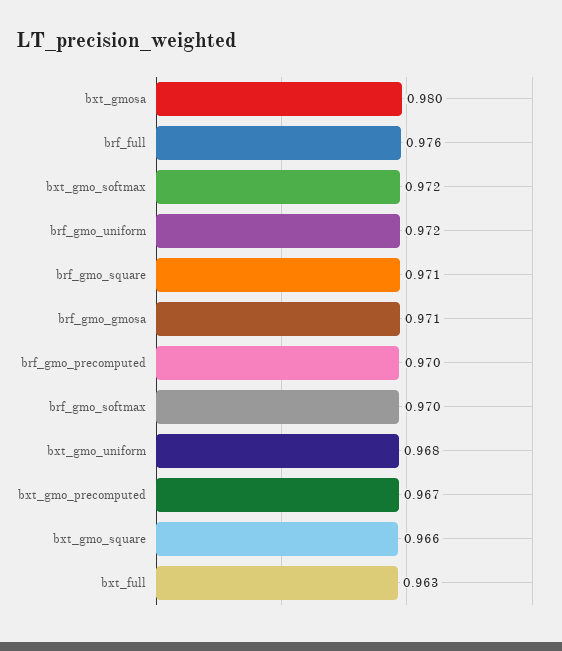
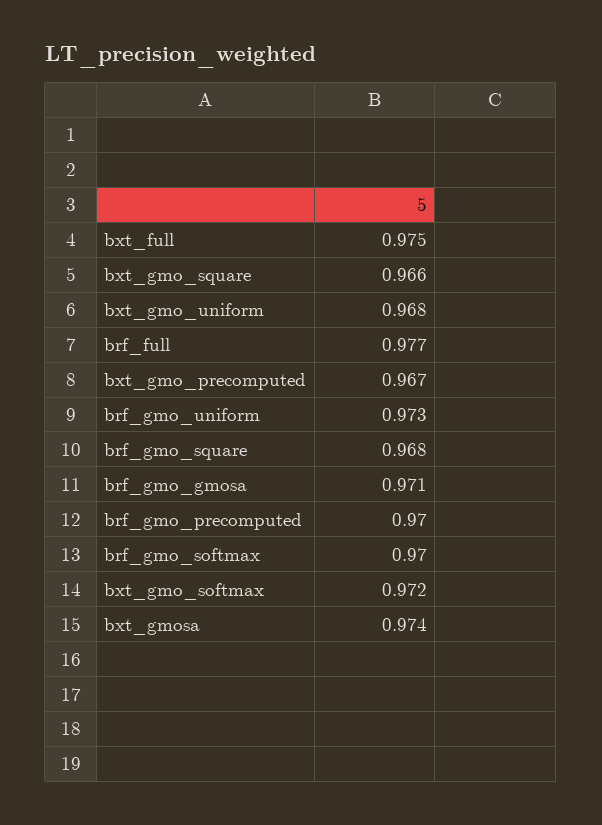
  {
-   "bxt_gmosa": 0.98,
+   "bxt_gmosa": 0.974,
-   "brf_full": 0.976,
+   "brf_full": 0.977,
    "bxt_gmo_softmax": 0.972,
-   "brf_gmo_uniform": 0.972,
+   "brf_gmo_uniform": 0.973,
-   "brf_gmo_square": 0.971,
+   "brf_gmo_square": 0.968,
    "brf_gmo_gmosa": 0.971,
    "brf_gmo_precomputed": 0.97,
    "brf_gmo_softmax": 0.97,
    "bxt_gmo_uniform": 0.968,
    "bxt_gmo_precomputed": 0.967,
    "bxt_gmo_square": 0.966,
-   "bxt_full": 0.963
+   "bxt_full": 0.975
  }

